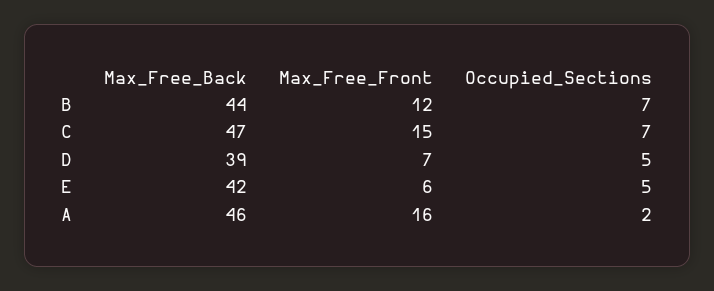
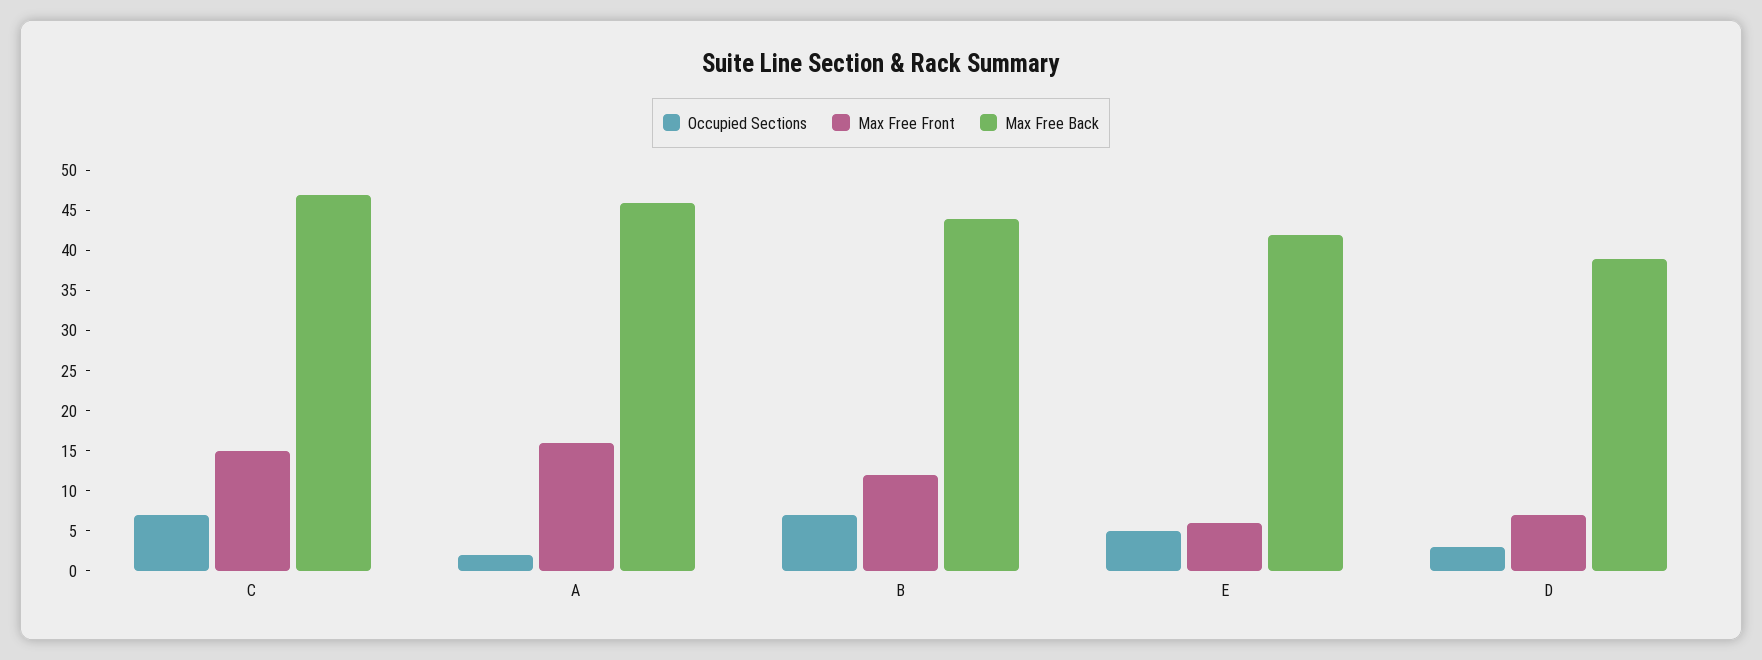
  {
    "Max_Free_Back": {
      "B": 44,
      "C": 47,
      "D": 39,
      "E": 42,
      "A": 46
    },
    "Max_Free_Front": {
      "B": 12,
      "C": 15,
      "D": 7,
      "E": 6,
      "A": 16
    },
    "Occupied_Sections": {
      "B": 7,
      "C": 7,
-     "D": 5,
+     "D": 3,
      "E": 5,
      "A": 2
    }
  }

